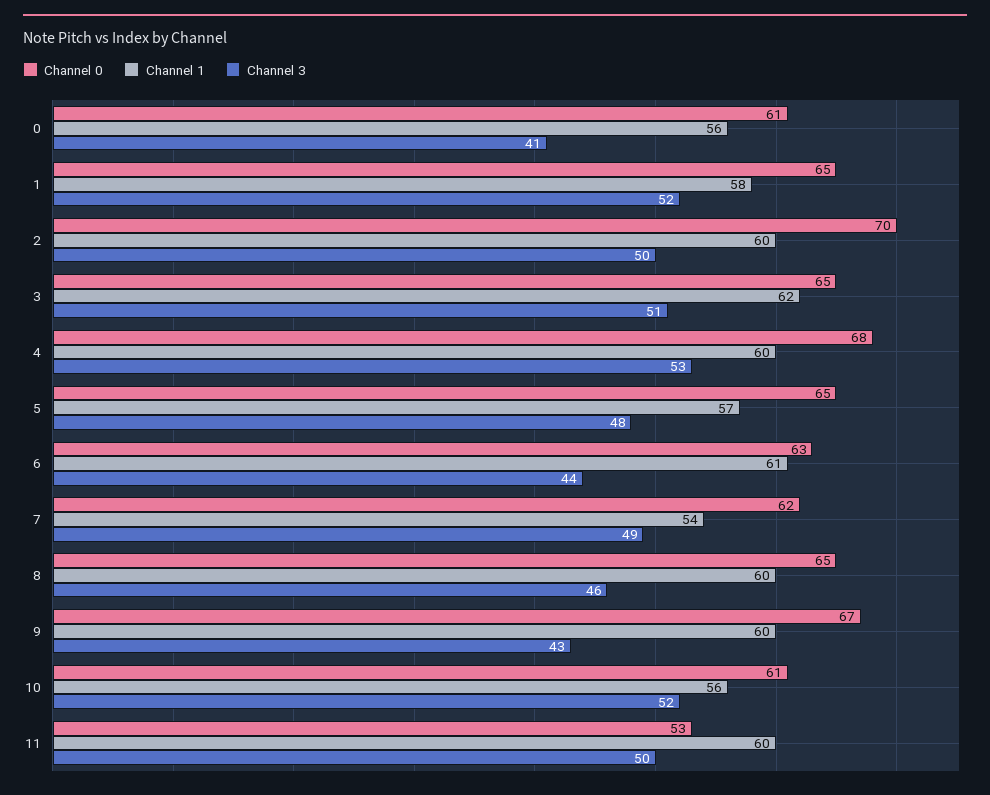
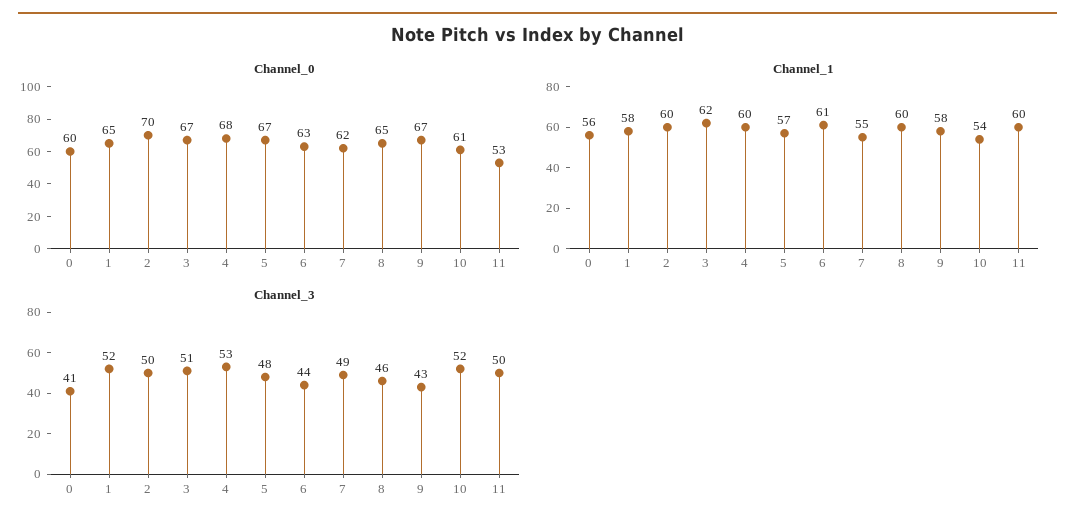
  {
    "Channel 0": {
-     "0": 61,
+     "0": 60,
      "1": 65,
      "2": 70,
-     "3": 65,
+     "3": 67,
      "4": 68,
-     "5": 65,
+     "5": 67,
      "6": 63,
      "7": 62,
      "8": 65,
      "9": 67,
      "10": 61,
      "11": 53
    },
    "Channel 1": {
      "0": 56,
      "1": 58,
      "2": 60,
      "3": 62,
      "4": 60,
      "5": 57,
      "6": 61,
-     "7": 54,
+     "7": 55,
      "8": 60,
-     "9": 60,
+     "9": 58,
-     "10": 56,
+     "10": 54,
      "11": 60
    },
    "Channel 3": {
      "0": 41,
      "1": 52,
      "2": 50,
      "3": 51,
      "4": 53,
      "5": 48,
      "6": 44,
      "7": 49,
      "8": 46,
      "9": 43,
      "10": 52,
      "11": 50
    }
  }

